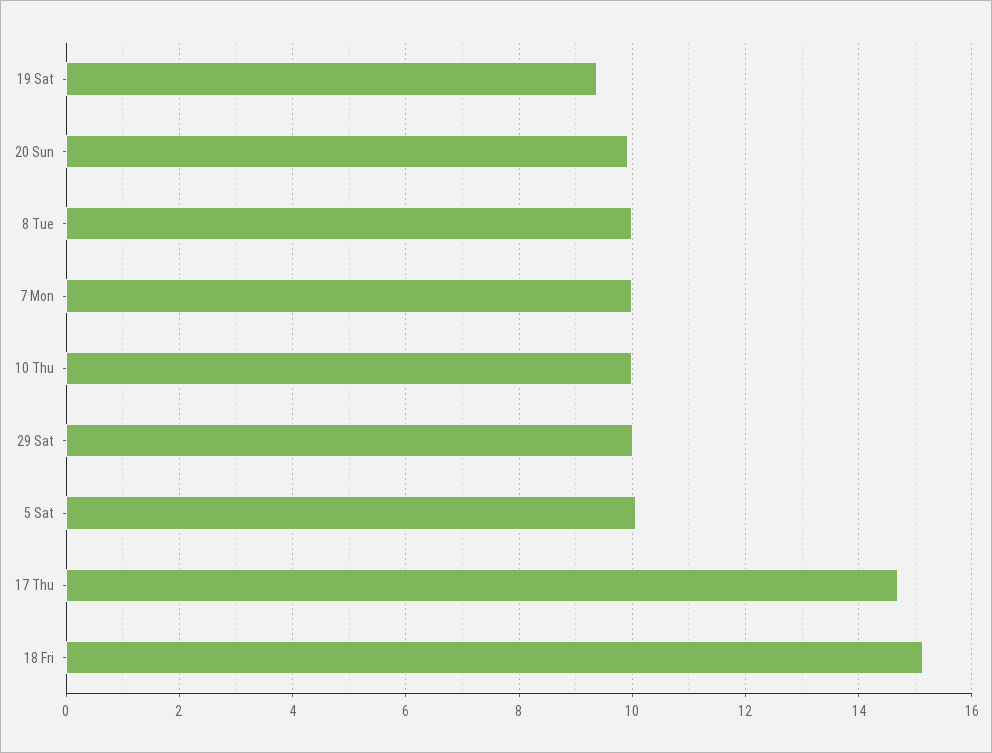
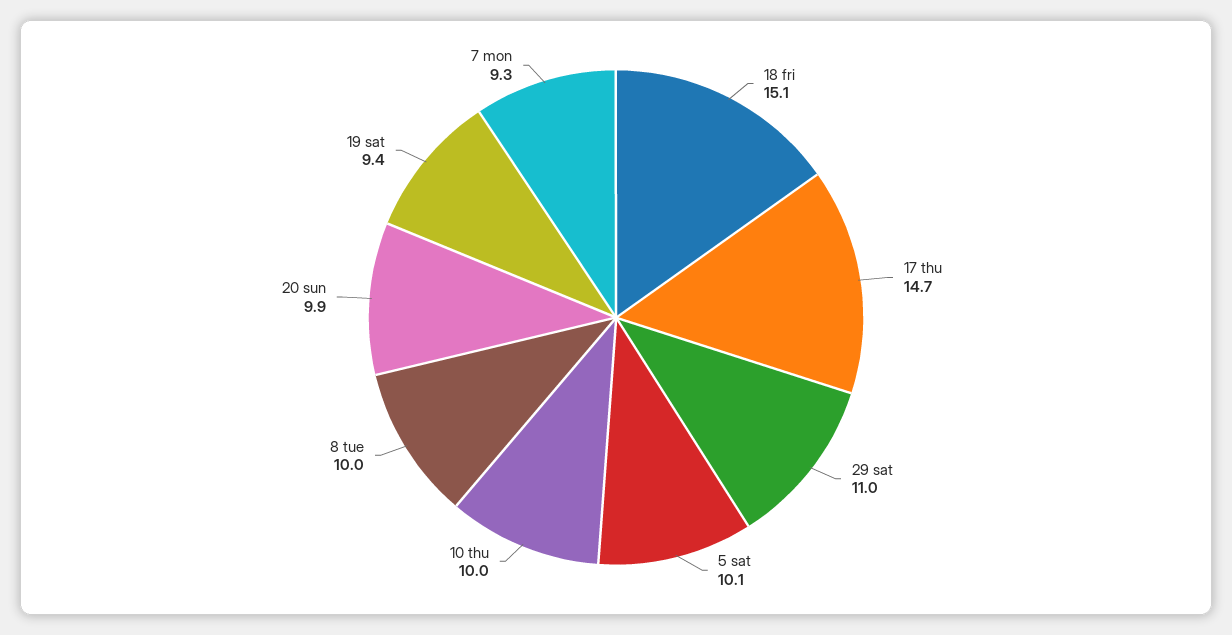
  {
    "19 Sat": 9.4,
    "20 Sun": 9.9,
    "8 Tue": 10,
-   "7 Mon": 10,
+   "7 Mon": 9.3,
    "10 Thu": 10,
-   "29 Sat": 10,
+   "29 Sat": 11,
    "5 Sat": 10.1,
    "17 Thu": 14.7,
    "18 Fri": 15.1
  }

